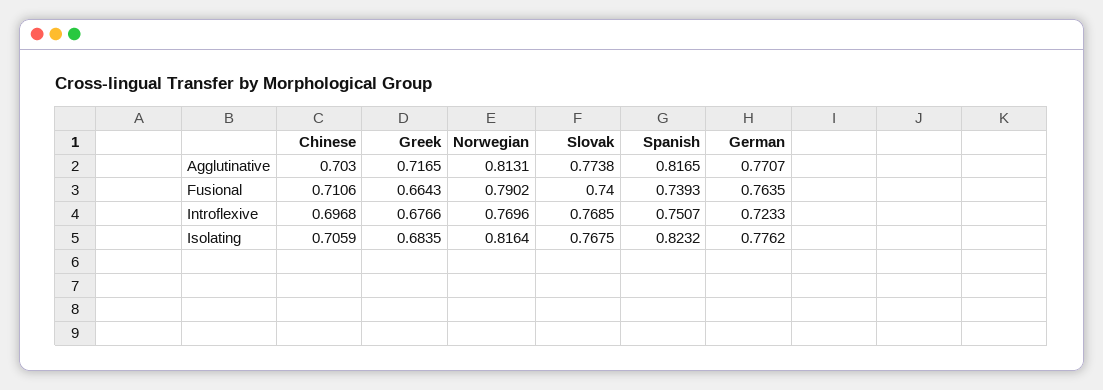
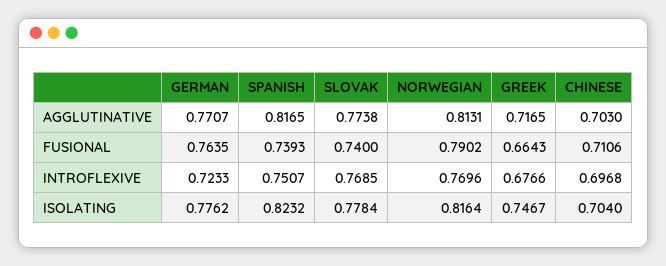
  {
    "Chinese": {
      "Agglutinative": 0.703,
      "Fusional": 0.7106,
      "Introflexive": 0.6968,
-     "Isolating": 0.7059
+     "Isolating": 0.704
    },
    "Greek": {
      "Agglutinative": 0.7165,
      "Fusional": 0.6643,
      "Introflexive": 0.6766,
-     "Isolating": 0.6835
+     "Isolating": 0.7467
    },
    "Norwegian": {
      "Agglutinative": 0.8131,
      "Fusional": 0.7902,
      "Introflexive": 0.7696,
      "Isolating": 0.8164
    },
    "Slovak": {
      "Agglutinative": 0.7738,
      "Fusional": 0.74,
      "Introflexive": 0.7685,
-     "Isolating": 0.7675
+     "Isolating": 0.7784
    },
    "Spanish": {
      "Agglutinative": 0.8165,
      "Fusional": 0.7393,
      "Introflexive": 0.7507,
      "Isolating": 0.8232
    },
    "German": {
      "Agglutinative": 0.7707,
      "Fusional": 0.7635,
      "Introflexive": 0.7233,
      "Isolating": 0.7762
    }
  }

